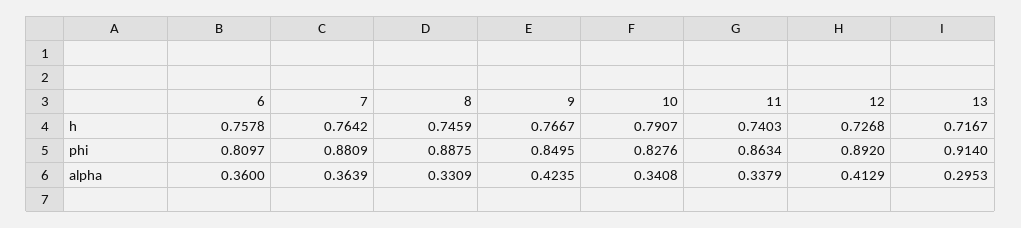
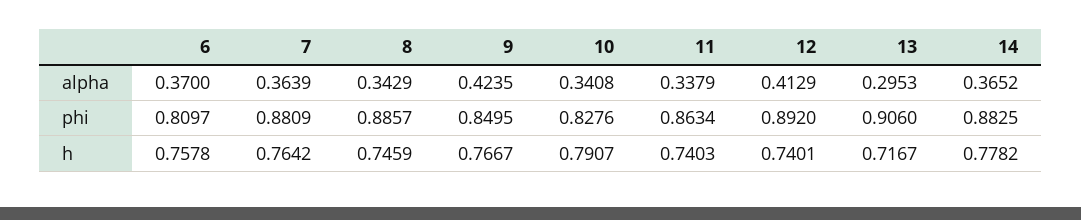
  {
    "6": {
      "h": 0.7578,
      "phi": 0.8097,
-     "alpha": 0.36
+     "alpha": 0.37
    },
    "7": {
      "h": 0.7642,
      "phi": 0.8809,
      "alpha": 0.3639
    },
    "8": {
      "h": 0.7459,
-     "phi": 0.8875,
+     "phi": 0.8857,
-     "alpha": 0.3309
+     "alpha": 0.3429
    },
    "9": {
      "h": 0.7667,
      "phi": 0.8495,
      "alpha": 0.4235
    },
    "10": {
      "h": 0.7907,
      "phi": 0.8276,
      "alpha": 0.3408
    },
    "11": {
      "h": 0.7403,
      "phi": 0.8634,
      "alpha": 0.3379
    },
    "12": {
-     "h": 0.7268,
+     "h": 0.7401,
      "phi": 0.892,
      "alpha": 0.4129
    },
    "13": {
      "h": 0.7167,
-     "phi": 0.914,
+     "phi": 0.906,
      "alpha": 0.2953
-   }
+   },
+   "14": {
+     "alpha": 0.3652,
+     "phi": 0.8825,
+     "h": 0.7782
+   }
  }

